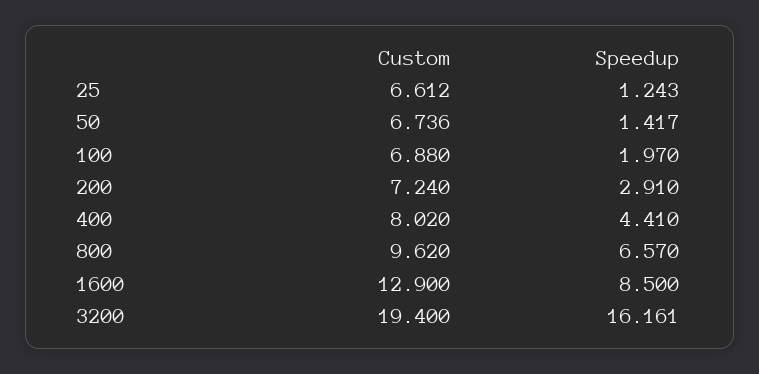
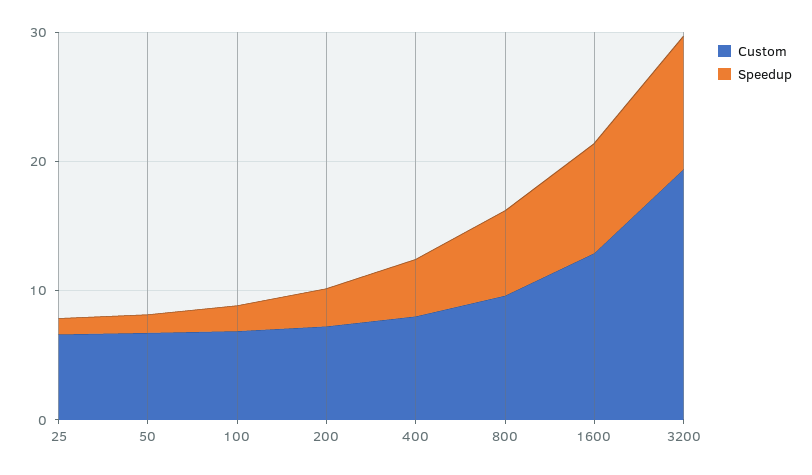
  {
    "Custom": {
      "25": 6.612,
      "50": 6.736,
      "100": 6.88,
      "200": 7.24,
      "400": 8.02,
      "800": 9.62,
      "1600": 12.9,
      "3200": 19.4
    },
    "Speedup": {
      "25": 1.243,
      "50": 1.417,
      "100": 1.97,
      "200": 2.91,
      "400": 4.41,
      "800": 6.57,
      "1600": 8.5,
-     "3200": 16.161
+     "3200": 10
    }
  }

